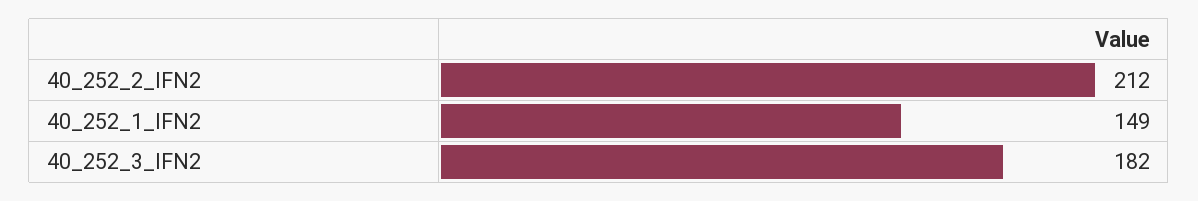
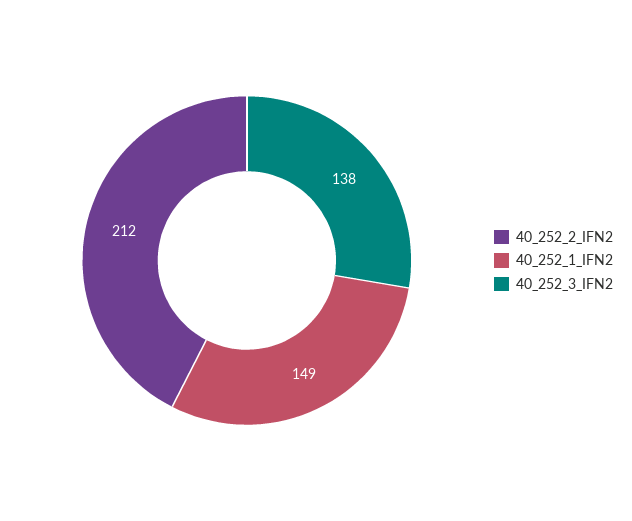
  {
    "40_252_2_IFN2": 212,
    "40_252_1_IFN2": 149,
-   "40_252_3_IFN2": 182
+   "40_252_3_IFN2": 138
  }

